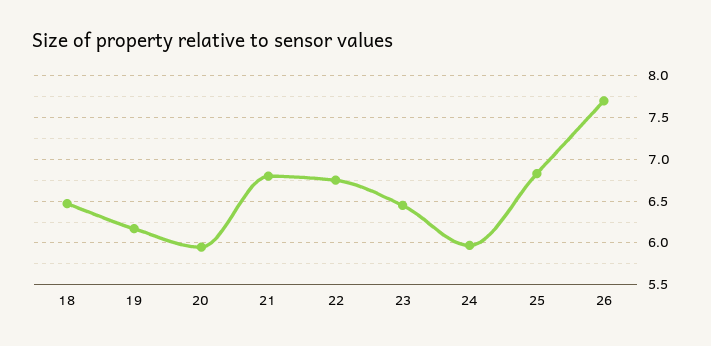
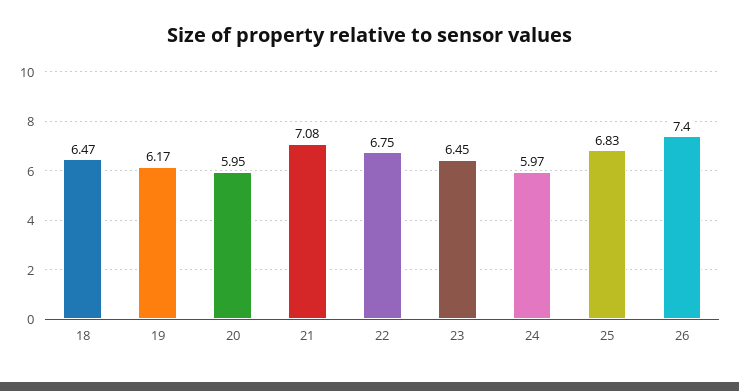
  {
    "18": 6.47,
    "19": 6.17,
    "20": 5.95,
-   "21": 6.8,
+   "21": 7.08,
    "22": 6.75,
    "23": 6.45,
    "24": 5.97,
    "25": 6.83,
-   "26": 7.7
+   "26": 7.4
  }

